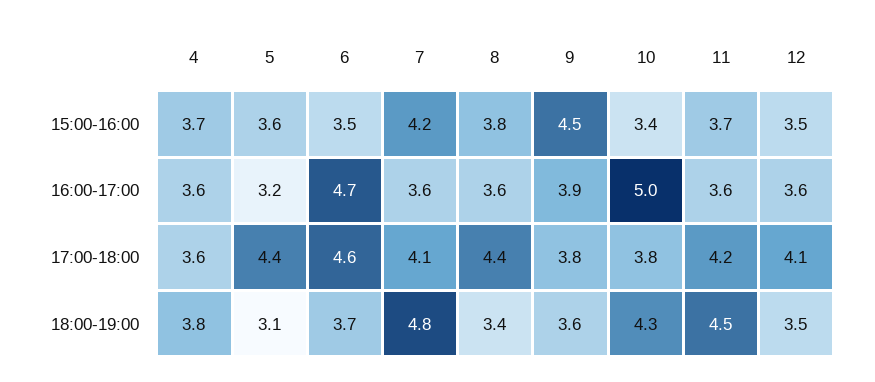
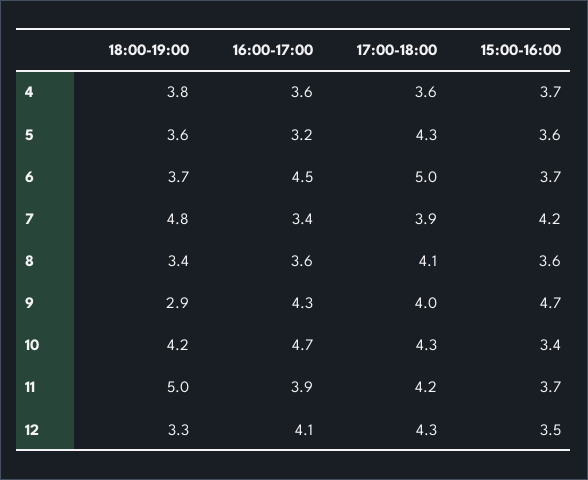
  {
    "4": {
      "15:00-16:00": 3.7,
      "16:00-17:00": 3.6,
      "17:00-18:00": 3.6,
      "18:00-19:00": 3.8
    },
    "5": {
      "15:00-16:00": 3.6,
      "16:00-17:00": 3.2,
-     "17:00-18:00": 4.4,
+     "17:00-18:00": 4.3,
-     "18:00-19:00": 3.1
+     "18:00-19:00": 3.6
    },
    "6": {
-     "15:00-16:00": 3.5,
+     "15:00-16:00": 3.7,
-     "16:00-17:00": 4.7,
+     "16:00-17:00": 4.5,
-     "17:00-18:00": 4.6,
+     "17:00-18:00": 5,
      "18:00-19:00": 3.7
    },
    "7": {
      "15:00-16:00": 4.2,
-     "16:00-17:00": 3.6,
+     "16:00-17:00": 3.4,
-     "17:00-18:00": 4.1,
+     "17:00-18:00": 3.9,
      "18:00-19:00": 4.8
    },
    "8": {
-     "15:00-16:00": 3.8,
+     "15:00-16:00": 3.6,
      "16:00-17:00": 3.6,
-     "17:00-18:00": 4.4,
+     "17:00-18:00": 4.1,
      "18:00-19:00": 3.4
    },
    "9": {
-     "15:00-16:00": 4.5,
+     "15:00-16:00": 4.7,
-     "16:00-17:00": 3.9,
+     "16:00-17:00": 4.3,
-     "17:00-18:00": 3.8,
+     "17:00-18:00": 4,
-     "18:00-19:00": 3.6
+     "18:00-19:00": 2.9
    },
    "10": {
      "15:00-16:00": 3.4,
-     "16:00-17:00": 5,
+     "16:00-17:00": 4.7,
-     "17:00-18:00": 3.8,
+     "17:00-18:00": 4.3,
-     "18:00-19:00": 4.3
+     "18:00-19:00": 4.2
    },
    "11": {
      "15:00-16:00": 3.7,
-     "16:00-17:00": 3.6,
+     "16:00-17:00": 3.9,
      "17:00-18:00": 4.2,
-     "18:00-19:00": 4.5
+     "18:00-19:00": 5
    },
    "12": {
      "15:00-16:00": 3.5,
-     "16:00-17:00": 3.6,
+     "16:00-17:00": 4.1,
-     "17:00-18:00": 4.1,
+     "17:00-18:00": 4.3,
-     "18:00-19:00": 3.5
+     "18:00-19:00": 3.3
    }
  }

